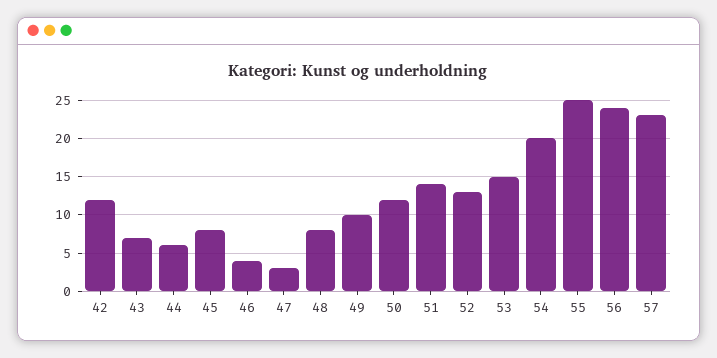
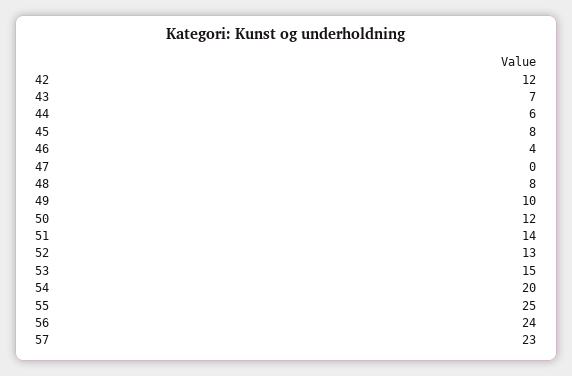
  {
    "42": 12,
    "43": 7,
    "44": 6,
    "45": 8,
    "46": 4,
-   "47": 3,
+   "47": 0,
    "48": 8,
    "49": 10,
    "50": 12,
    "51": 14,
    "52": 13,
    "53": 15,
    "54": 20,
    "55": 25,
    "56": 24,
    "57": 23
  }

